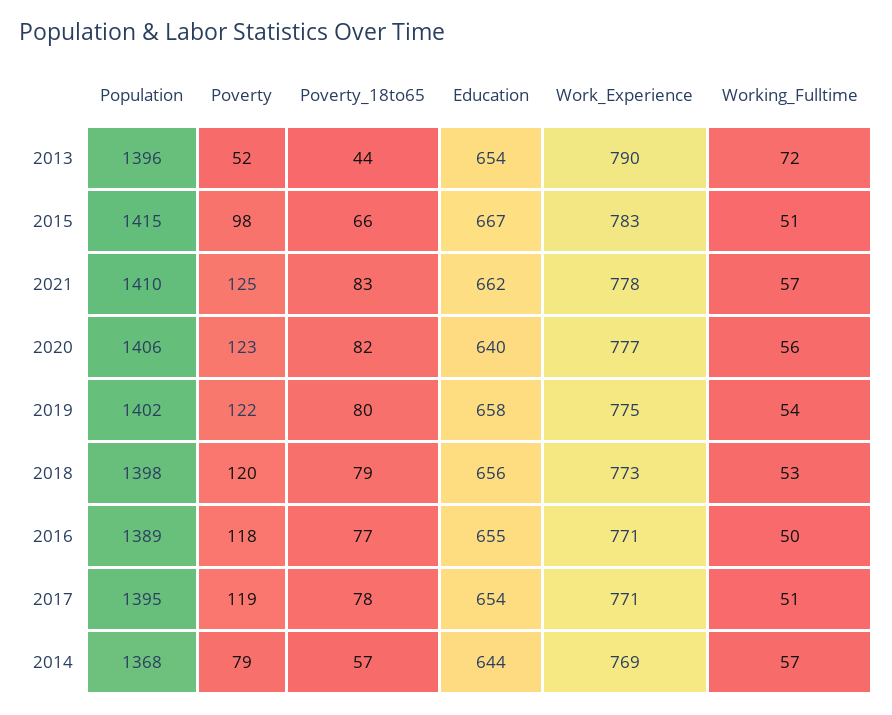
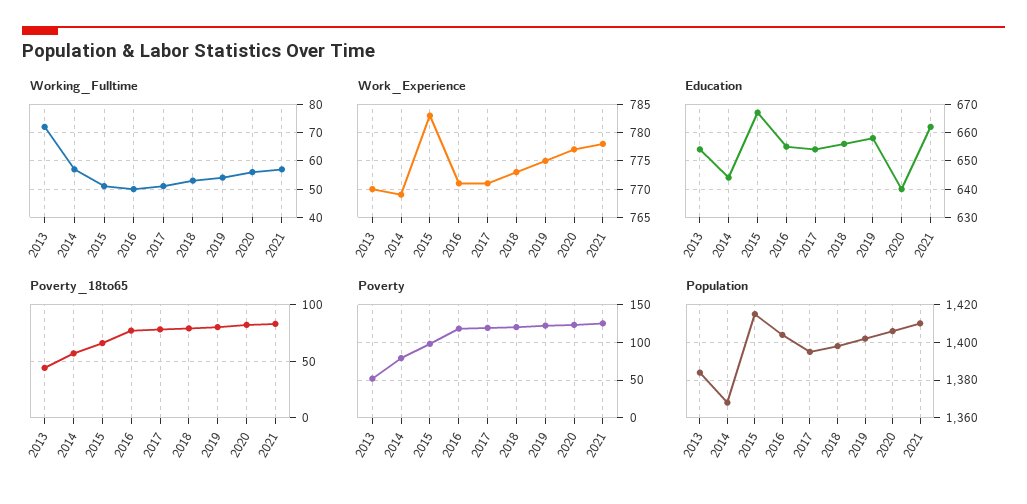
  {
    "Population": {
-     "2013": 1396,
+     "2013": 1385,
      "2015": 1415,
      "2021": 1410,
      "2020": 1406,
      "2019": 1402,
      "2018": 1398,
-     "2016": 1389,
+     "2016": 1405,
      "2017": 1395,
      "2014": 1368
    },
    "Poverty": {
      "2013": 52,
      "2015": 98,
      "2021": 125,
      "2020": 123,
      "2019": 122,
      "2018": 120,
      "2016": 118,
      "2017": 119,
      "2014": 79
    },
    "Poverty_18to65": {
      "2013": 44,
      "2015": 66,
      "2021": 83,
      "2020": 82,
      "2019": 80,
      "2018": 79,
      "2016": 77,
      "2017": 78,
      "2014": 57
    },
    "Education": {
      "2013": 654,
      "2015": 667,
      "2021": 662,
      "2020": 640,
      "2019": 658,
      "2018": 656,
      "2016": 655,
      "2017": 654,
      "2014": 644
    },
    "Work_Experience": {
-     "2013": 790,
+     "2013": 770,
      "2015": 783,
      "2021": 778,
      "2020": 777,
      "2019": 775,
      "2018": 773,
      "2016": 771,
      "2017": 771,
      "2014": 769
    },
    "Working_Fulltime": {
      "2013": 72,
      "2015": 51,
      "2021": 57,
      "2020": 56,
      "2019": 54,
      "2018": 53,
      "2016": 50,
      "2017": 51,
      "2014": 57
    }
  }

